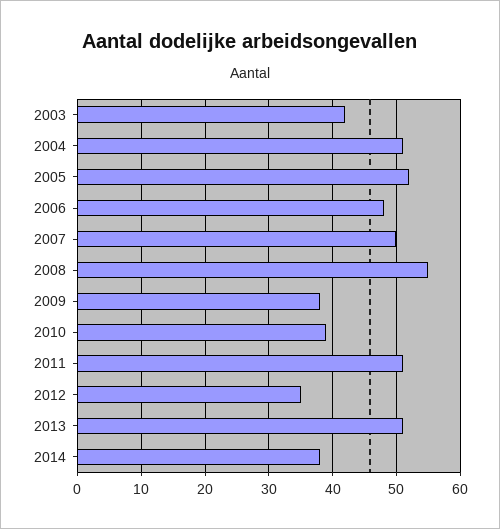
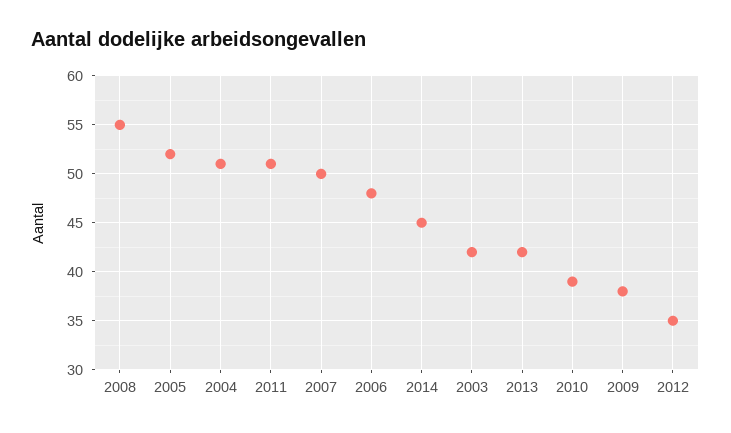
  {
    "2003": 42,
    "2004": 51,
    "2005": 52,
    "2006": 48,
    "2007": 50,
    "2008": 55,
    "2009": 38,
    "2010": 39,
    "2011": 51,
    "2012": 35,
-   "2013": 51,
+   "2013": 42,
-   "2014": 38
+   "2014": 45
  }

